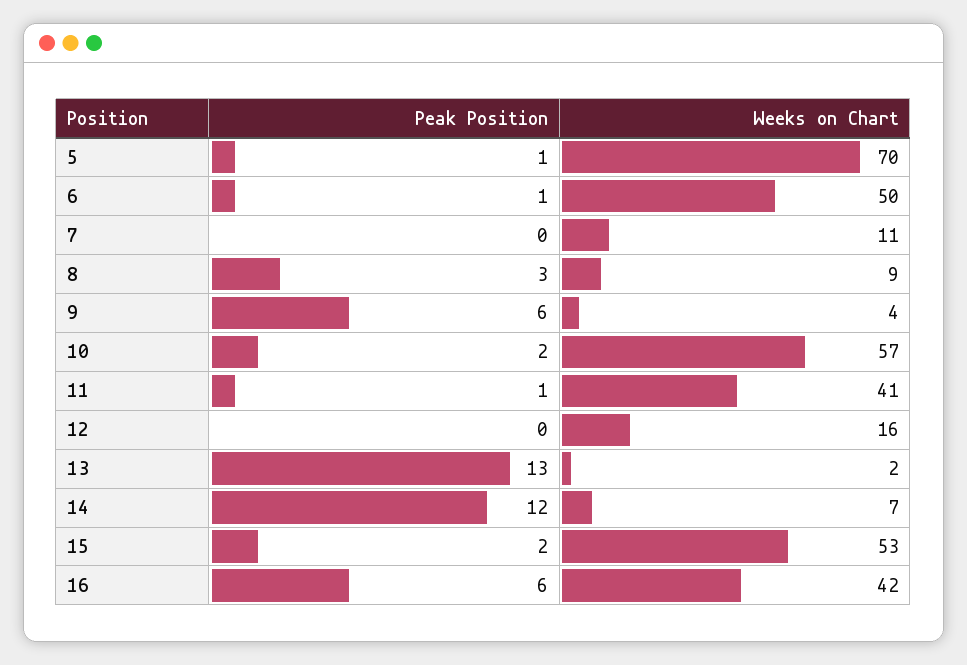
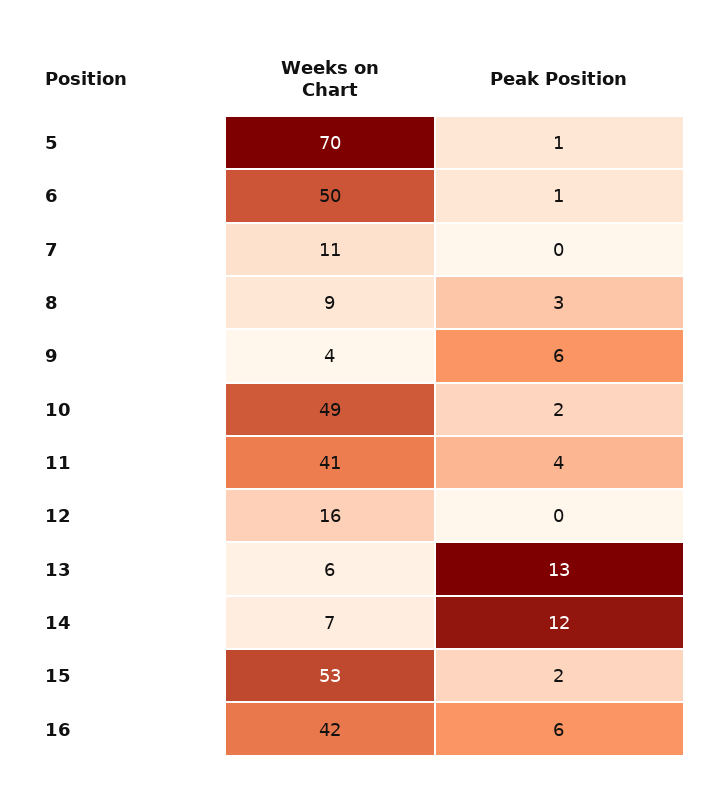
  {
    "Peak Position": {
      "5": 1,
      "6": 1,
      "7": 0,
      "8": 3,
      "9": 6,
      "10": 2,
-     "11": 1,
+     "11": 4,
      "12": 0,
      "13": 13,
      "14": 12,
      "15": 2,
      "16": 6
    },
    "Weeks on Chart": {
      "5": 70,
      "6": 50,
      "7": 11,
      "8": 9,
      "9": 4,
-     "10": 57,
+     "10": 49,
      "11": 41,
      "12": 16,
-     "13": 2,
+     "13": 6,
      "14": 7,
      "15": 53,
      "16": 42
    }
  }

